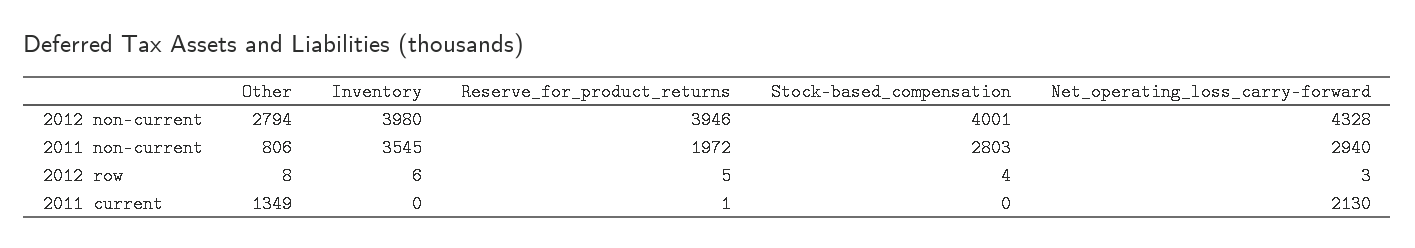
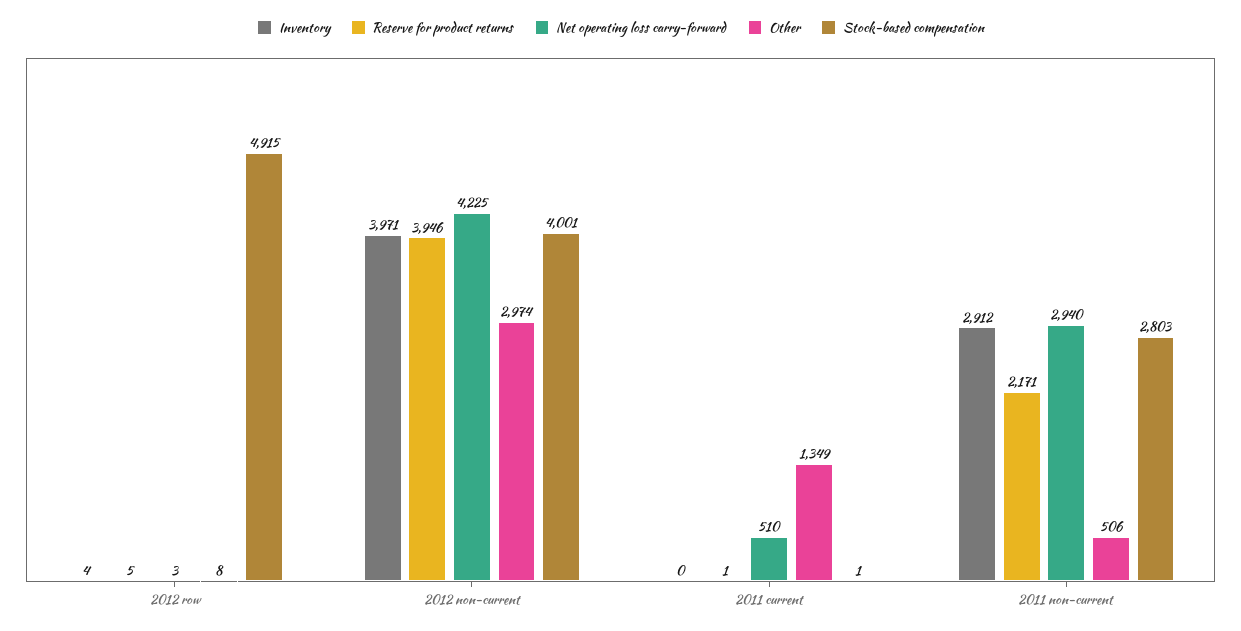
  {
    "Other": {
-     "2012 non-current": 2794,
+     "2012 non-current": 2974,
-     "2011 non-current": 806,
+     "2011 non-current": 506,
      "2012 row": 8,
      "2011 current": 1349
    },
    "Inventory": {
-     "2012 non-current": 3980,
+     "2012 non-current": 3971,
-     "2011 non-current": 3545,
+     "2011 non-current": 2912,
-     "2012 row": 6,
+     "2012 row": 4,
      "2011 current": 0
    },
    "Reserve_for_product_returns": {
      "2012 non-current": 3946,
-     "2011 non-current": 1972,
+     "2011 non-current": 2171,
      "2012 row": 5,
      "2011 current": 1
    },
    "Stock-based_compensation": {
      "2012 non-current": 4001,
      "2011 non-current": 2803,
-     "2012 row": 4,
+     "2012 row": 4915,
-     "2011 current": 0
+     "2011 current": 1
    },
    "Net_operating_loss_carry-forward": {
-     "2012 non-current": 4328,
+     "2012 non-current": 4225,
      "2011 non-current": 2940,
      "2012 row": 3,
-     "2011 current": 2130
+     "2011 current": 510
    }
  }

